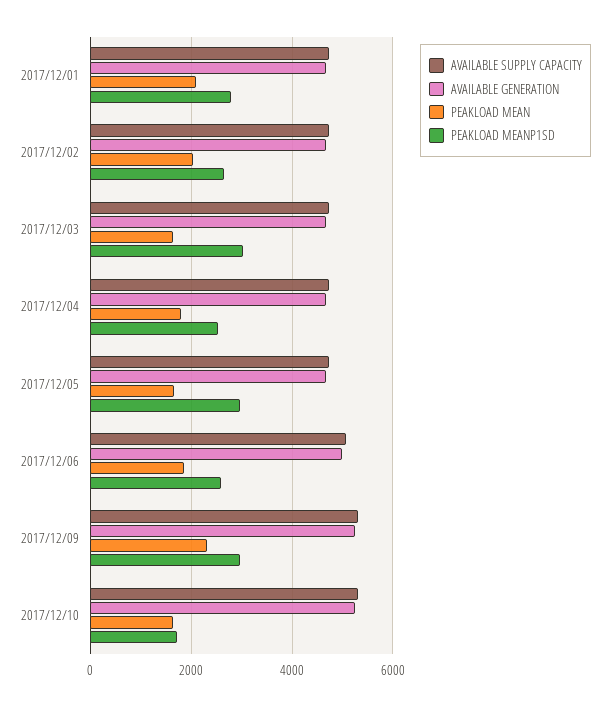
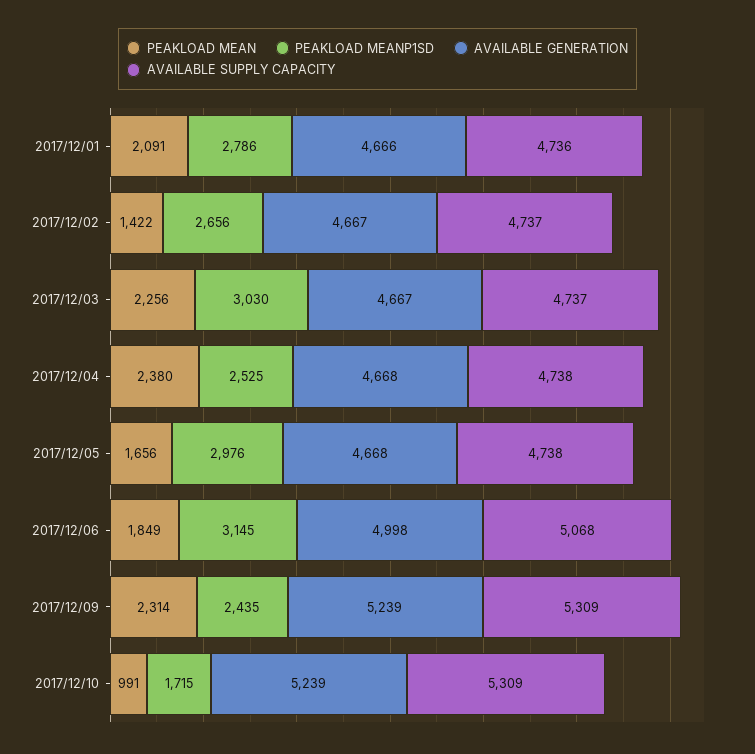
  {
    "AVAILABLE SUPPLY CAPACITY": {
      "2017/12/01": 4736,
      "2017/12/02": 4737,
      "2017/12/03": 4737,
      "2017/12/04": 4738,
      "2017/12/05": 4738,
      "2017/12/06": 5068,
      "2017/12/09": 5309,
      "2017/12/10": 5309
    },
    "AVAILABLE GENERATION": {
      "2017/12/01": 4666,
      "2017/12/02": 4667,
      "2017/12/03": 4667,
      "2017/12/04": 4668,
      "2017/12/05": 4668,
      "2017/12/06": 4998,
      "2017/12/09": 5239,
      "2017/12/10": 5239
    },
    "PEAKLOAD MEAN": {
      "2017/12/01": 2091,
-     "2017/12/02": 2000,
+     "2017/12/02": 1422,
-     "2017/12/03": 1600,
+     "2017/12/03": 2256,
-     "2017/12/04": 1800,
+     "2017/12/04": 2380,
      "2017/12/05": 1656,
      "2017/12/06": 1849,
      "2017/12/09": 2314,
-     "2017/12/10": 1600
+     "2017/12/10": 991
    },
    "PEAKLOAD MEANP1SD": {
      "2017/12/01": 2786,
      "2017/12/02": 2656,
      "2017/12/03": 3030,
      "2017/12/04": 2525,
      "2017/12/05": 2976,
-     "2017/12/06": 2600,
+     "2017/12/06": 3145,
-     "2017/12/09": 3000,
+     "2017/12/09": 2435,
      "2017/12/10": 1715
    }
  }

